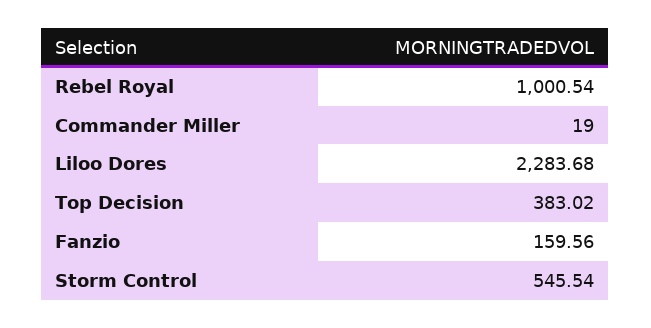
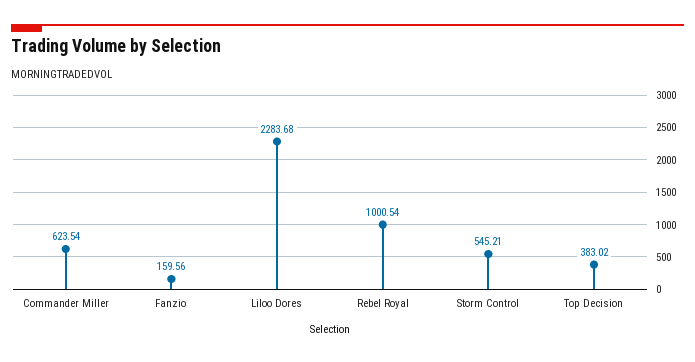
  {
    "Rebel Royal": 1000.54,
-   "Commander Miller": 19,
+   "Commander Miller": 623.54,
    "Liloo Dores": 2283.68,
    "Top Decision": 383.02,
    "Fanzio": 159.56,
-   "Storm Control": 545.54
+   "Storm Control": 545.21
  }

